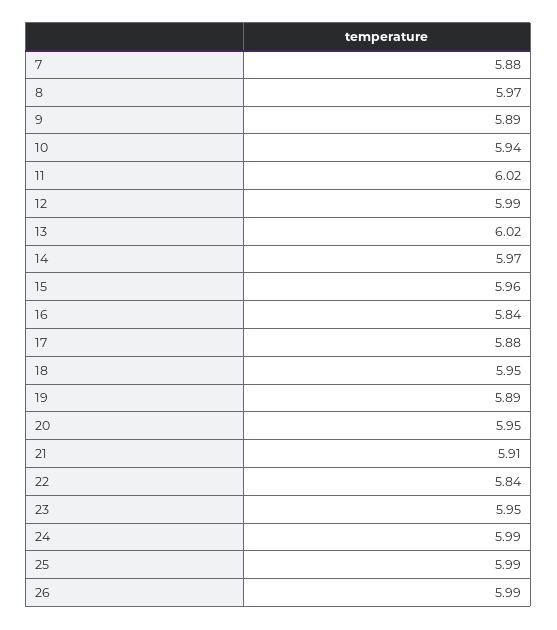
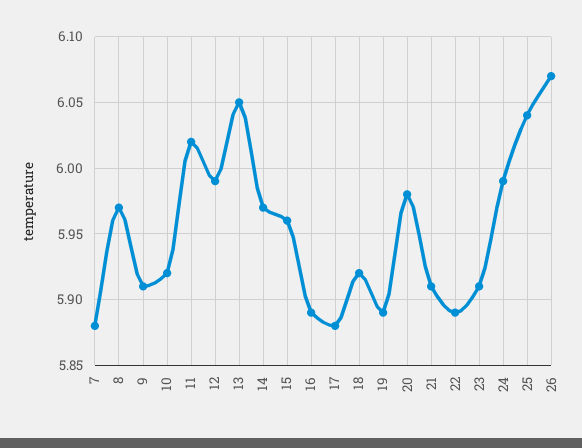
  {
    "7": 5.88,
    "8": 5.97,
-   "9": 5.89,
+   "9": 5.91,
-   "10": 5.94,
+   "10": 5.92,
    "11": 6.02,
    "12": 5.99,
-   "13": 6.02,
+   "13": 6.05,
    "14": 5.97,
    "15": 5.96,
-   "16": 5.84,
+   "16": 5.89,
    "17": 5.88,
-   "18": 5.95,
+   "18": 5.92,
    "19": 5.89,
-   "20": 5.95,
+   "20": 5.98,
    "21": 5.91,
-   "22": 5.84,
+   "22": 5.89,
-   "23": 5.95,
+   "23": 5.91,
    "24": 5.99,
-   "25": 5.99,
+   "25": 6.04,
-   "26": 5.99
+   "26": 6.07
  }

